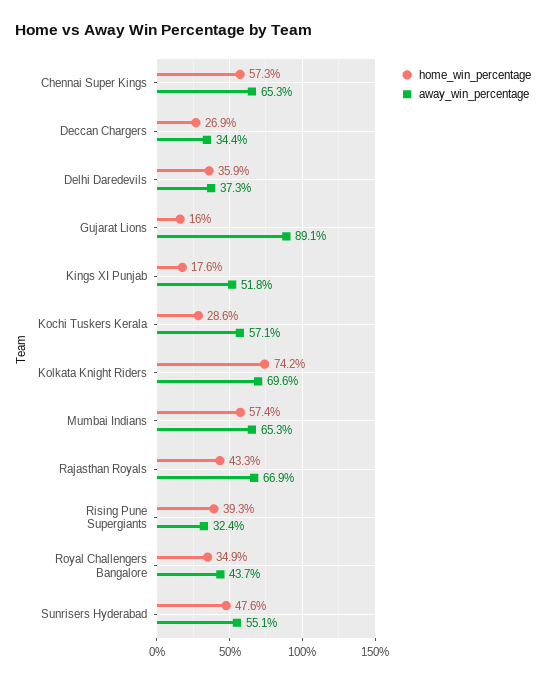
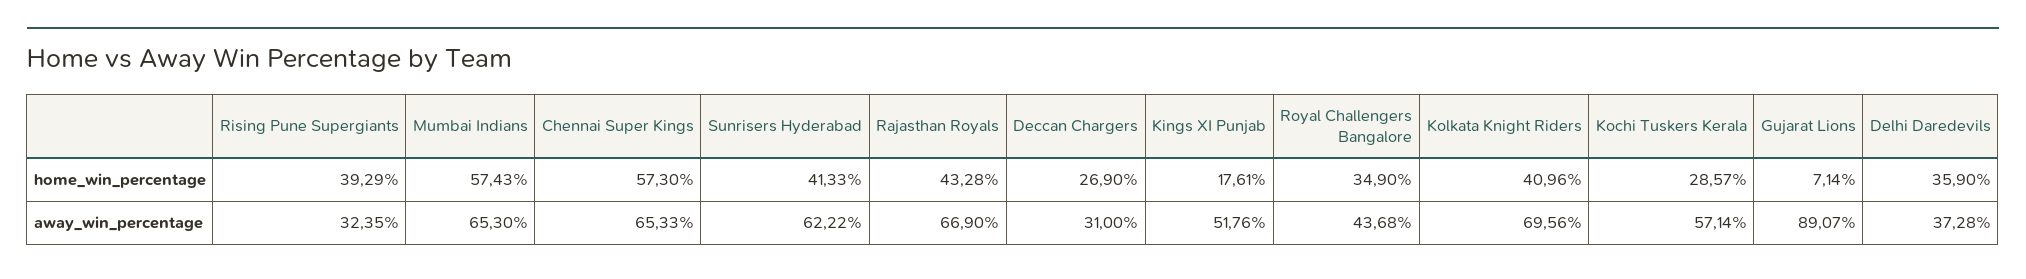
  {
    "home_win_percentage": {
      "Chennai Super Kings": 57.3,
      "Deccan Chargers": 26.9,
      "Delhi Daredevils": 35.9,
-     "Gujarat Lions": 16,
+     "Gujarat Lions": 7.14,
      "Kings XI Punjab": 17.61,
      "Kochi Tuskers Kerala": 28.57,
-     "Kolkata Knight Riders": 74.2,
+     "Kolkata Knight Riders": 40.96,
      "Mumbai Indians": 57.43,
      "Rajasthan Royals": 43.28,
      "Rising Pune Supergiants": 39.29,
      "Royal Challengers Bangalore": 34.9,
-     "Sunrisers Hyderabad": 47.6
+     "Sunrisers Hyderabad": 41.33
    },
    "away_win_percentage": {
      "Chennai Super Kings": 65.33,
-     "Deccan Chargers": 34.4,
+     "Deccan Chargers": 31,
      "Delhi Daredevils": 37.28,
      "Gujarat Lions": 89.07,
      "Kings XI Punjab": 51.76,
      "Kochi Tuskers Kerala": 57.14,
      "Kolkata Knight Riders": 69.56,
      "Mumbai Indians": 65.3,
      "Rajasthan Royals": 66.9,
      "Rising Pune Supergiants": 32.35,
      "Royal Challengers Bangalore": 43.68,
-     "Sunrisers Hyderabad": 55.1
+     "Sunrisers Hyderabad": 62.22
    }
  }

